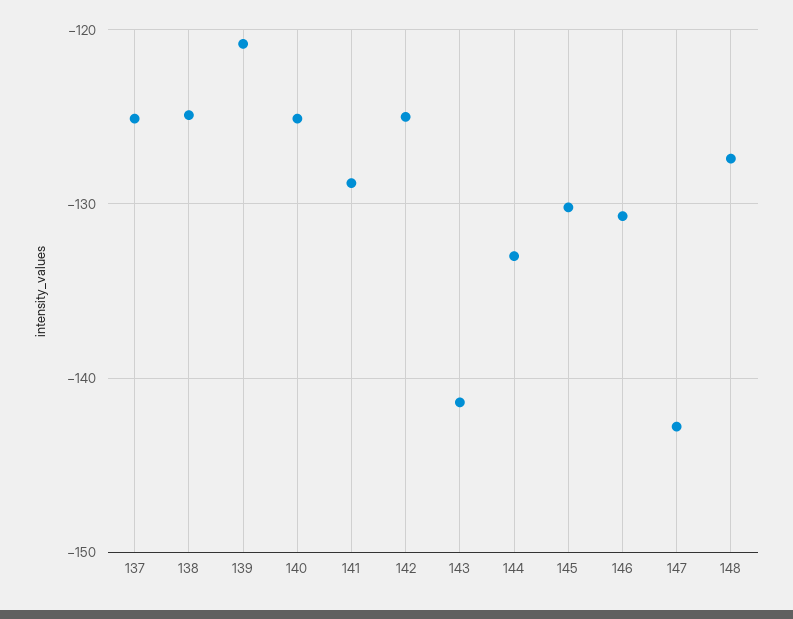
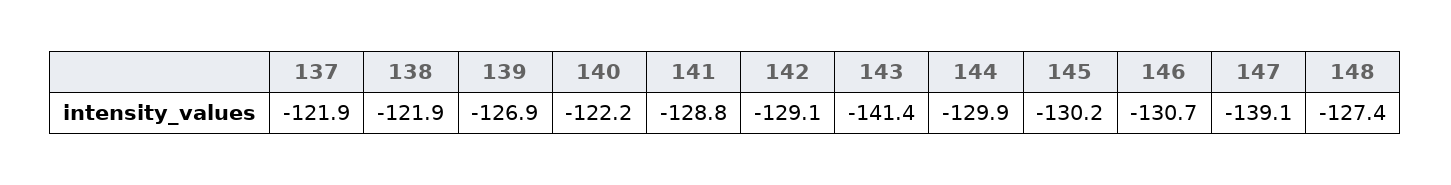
  {
-   "137": -125,
+   "137": -121.9,
-   "138": -125,
+   "138": -121.9,
-   "139": -121,
+   "139": -126.9,
-   "140": -125,
+   "140": -122.2,
    "141": -128.8,
-   "142": -125,
+   "142": -129.1,
    "143": -141.4,
-   "144": -133,
+   "144": -129.9,
    "145": -130.2,
    "146": -130.7,
-   "147": -143,
+   "147": -139.1,
    "148": -127.4
  }

